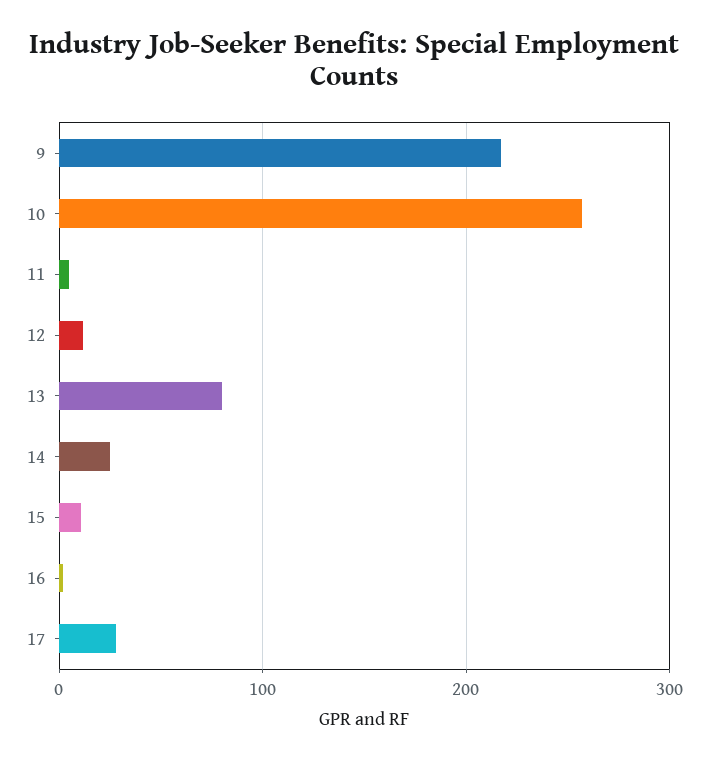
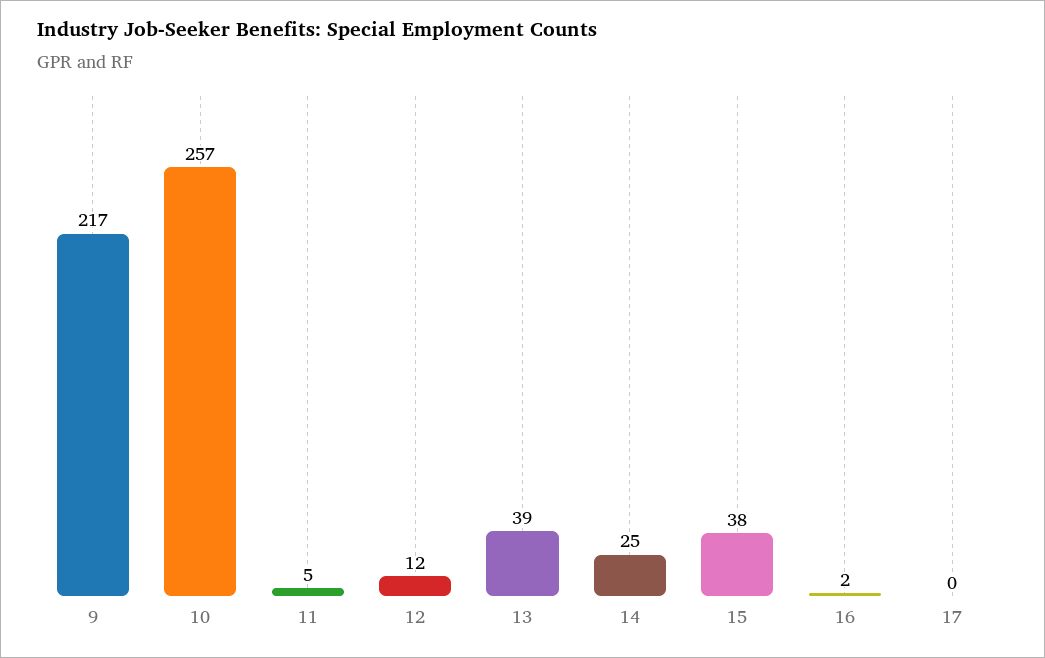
  {
    "9": 217,
    "10": 257,
    "11": 5,
    "12": 12,
-   "13": 80,
+   "13": 39,
    "14": 25,
-   "15": 10,
+   "15": 38,
    "16": 2,
-   "17": 30
+   "17": 0
  }

